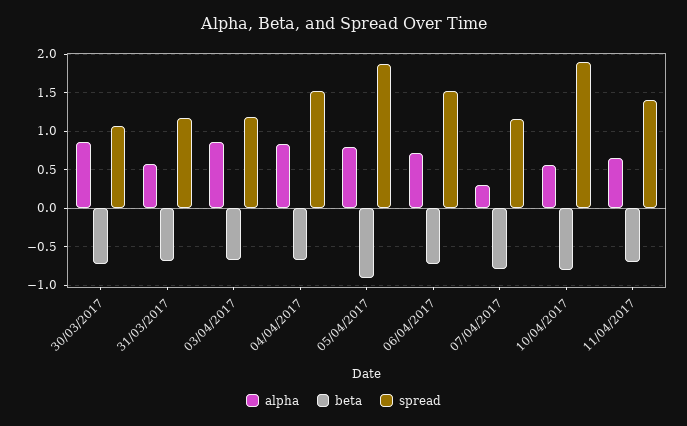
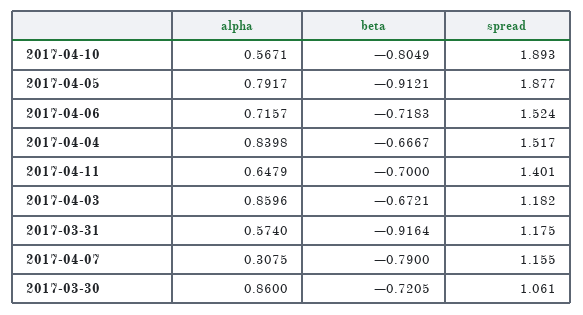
  {
    "alpha": {
      "30/03/2017": 0.86,
      "31/03/2017": 0.574,
      "03/04/2017": 0.8596,
      "04/04/2017": 0.8398,
      "05/04/2017": 0.7917,
      "06/04/2017": 0.7157,
      "07/04/2017": 0.3075,
      "10/04/2017": 0.5671,
      "11/04/2017": 0.6479
    },
    "beta": {
      "30/03/2017": -0.7205,
-     "31/03/2017": -0.7,
+     "31/03/2017": -0.9164,
      "03/04/2017": -0.6721,
      "04/04/2017": -0.6667,
      "05/04/2017": -0.9121,
      "06/04/2017": -0.7183,
      "07/04/2017": -0.79,
      "10/04/2017": -0.8049,
      "11/04/2017": -0.7
    },
    "spread": {
      "30/03/2017": 1.061,
      "31/03/2017": 1.175,
      "03/04/2017": 1.182,
      "04/04/2017": 1.517,
      "05/04/2017": 1.877,
      "06/04/2017": 1.524,
      "07/04/2017": 1.155,
      "10/04/2017": 1.893,
      "11/04/2017": 1.401
    }
  }

